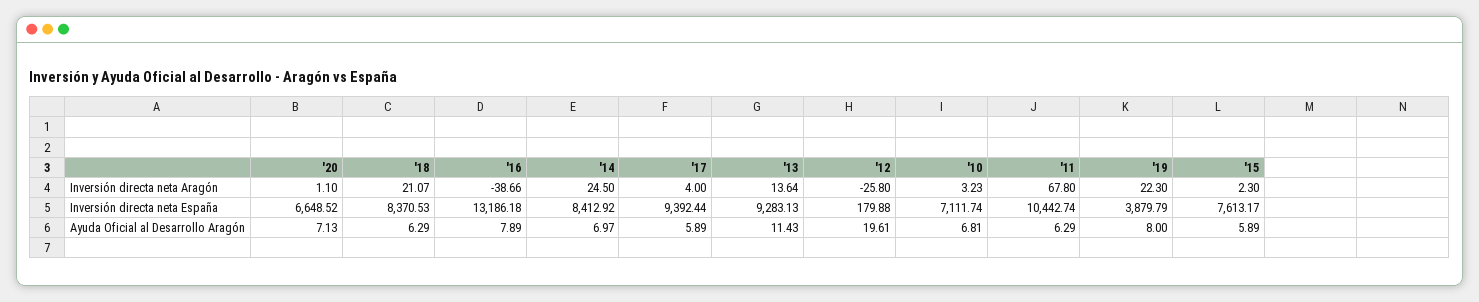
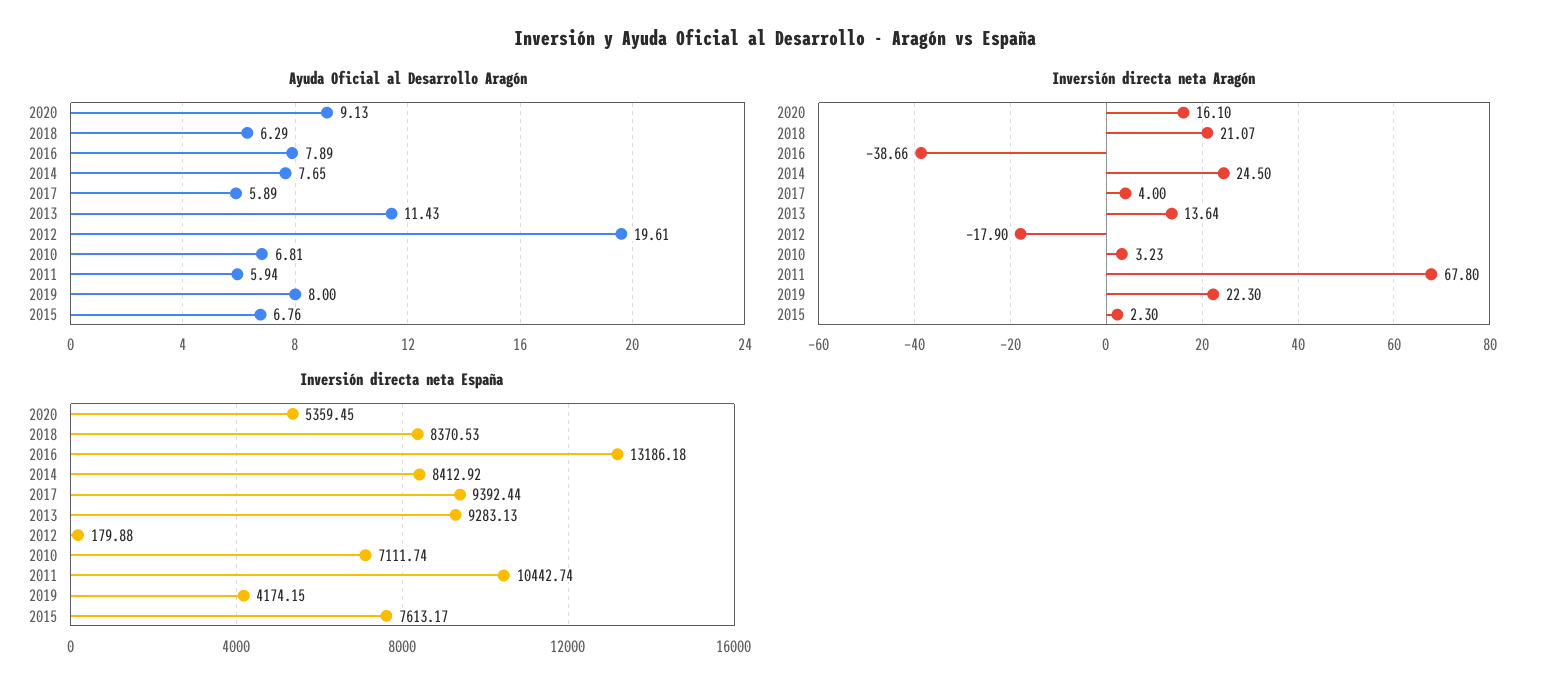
  {
    "Inversión directa neta Aragón": {
-     "'20": 1.1,
+     "'20": 16.1,
      "'18": 21.07,
      "'16": -38.66,
      "'14": 24.5,
      "'17": 4,
      "'13": 13.64,
-     "'12": -25.8,
+     "'12": -17.9,
      "'10": 3.23,
      "'11": 67.8,
      "'19": 22.3,
      "'15": 2.3
    },
    "Inversión directa neta España": {
-     "'20": 6648.52,
+     "'20": 5359.45,
      "'18": 8370.53,
      "'16": 13186.18,
      "'14": 8412.92,
      "'17": 9392.44,
      "'13": 9283.13,
      "'12": 179.88,
      "'10": 7111.74,
      "'11": 10442.74,
-     "'19": 3879.79,
+     "'19": 4174.15,
      "'15": 7613.17
    },
    "Ayuda Oficial al Desarrollo Aragón": {
-     "'20": 7.13,
+     "'20": 9.13,
      "'18": 6.29,
      "'16": 7.89,
-     "'14": 6.97,
+     "'14": 7.65,
      "'17": 5.89,
      "'13": 11.43,
      "'12": 19.61,
      "'10": 6.81,
-     "'11": 6.29,
+     "'11": 5.94,
      "'19": 8,
-     "'15": 5.89
+     "'15": 6.76
    }
  }

